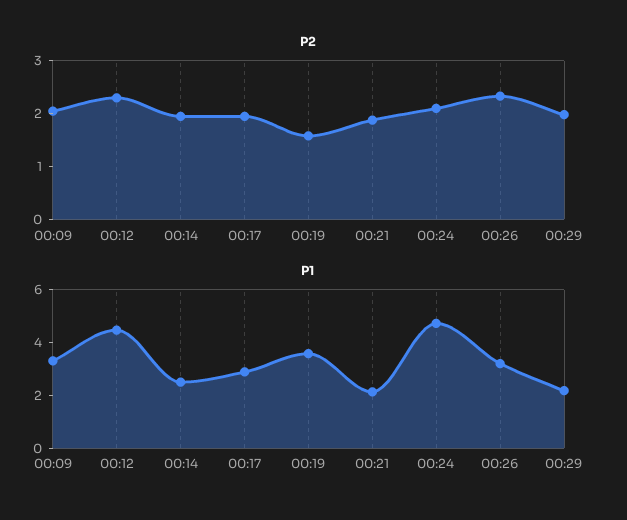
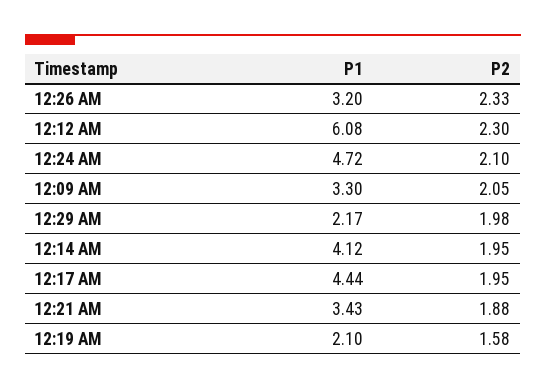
  {
    "P2": {
      "00:09": 2.05,
      "00:12": 2.3,
      "00:14": 1.95,
      "00:17": 1.95,
      "00:19": 1.58,
      "00:21": 1.88,
      "00:24": 2.1,
      "00:26": 2.33,
      "00:29": 1.98
    },
    "P1": {
      "00:09": 3.3,
-     "00:12": 4.5,
+     "00:12": 6.08,
-     "00:14": 2.5,
+     "00:14": 4.12,
-     "00:17": 3,
+     "00:17": 4.44,
-     "00:19": 3.5,
+     "00:19": 2.1,
-     "00:21": 2,
+     "00:21": 3.43,
      "00:24": 4.72,
      "00:26": 3.2,
      "00:29": 2.17
    }
  }

